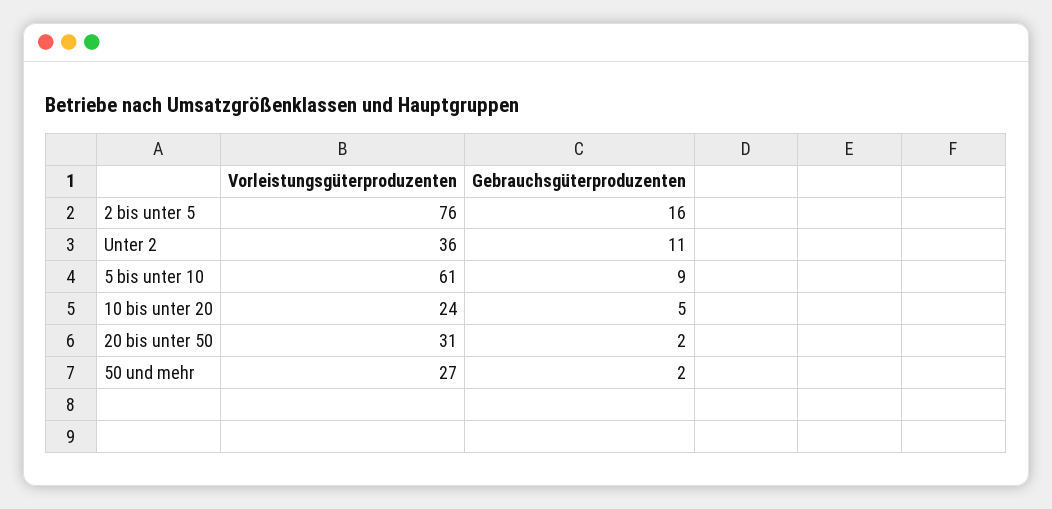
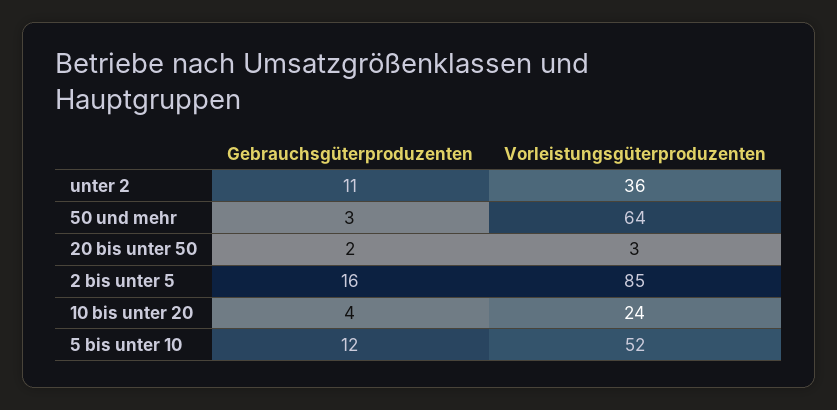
  {
    "Vorleistungsgüterproduzenten": {
-     "2 bis unter 5": 76,
+     "2 bis unter 5": 85,
      "Unter 2": 36,
-     "5 bis unter 10": 61,
+     "5 bis unter 10": 52,
      "10 bis unter 20": 24,
-     "20 bis unter 50": 31,
+     "20 bis unter 50": 3,
-     "50 und mehr": 27
+     "50 und mehr": 64
    },
    "Gebrauchsgüterproduzenten": {
      "2 bis unter 5": 16,
      "Unter 2": 11,
-     "5 bis unter 10": 9,
+     "5 bis unter 10": 12,
-     "10 bis unter 20": 5,
+     "10 bis unter 20": 4,
      "20 bis unter 50": 2,
-     "50 und mehr": 2
+     "50 und mehr": 3
    }
  }

